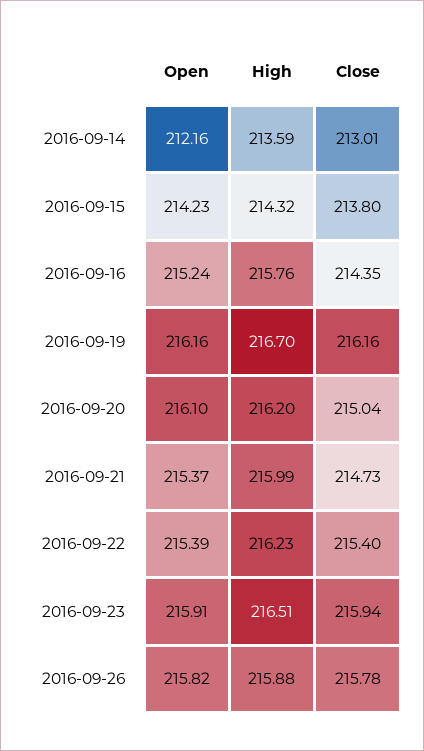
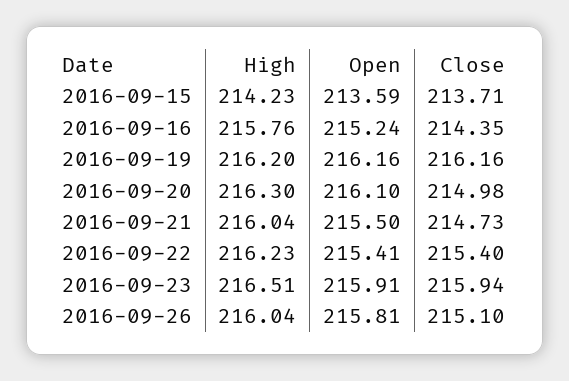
  {
    "Open": {
-     "2016-09-14": 212.16,
-     "2016-09-15": 214.23,
+     "2016-09-15": 213.59,
      "2016-09-16": 215.24,
      "2016-09-19": 216.16,
      "2016-09-20": 216.1,
-     "2016-09-21": 215.37,
+     "2016-09-21": 215.5,
-     "2016-09-22": 215.39,
+     "2016-09-22": 215.41,
      "2016-09-23": 215.91,
-     "2016-09-26": 215.82
+     "2016-09-26": 215.81
    },
    "High": {
-     "2016-09-14": 213.59,
-     "2016-09-15": 214.32,
+     "2016-09-15": 214.23,
      "2016-09-16": 215.76,
-     "2016-09-19": 216.7,
+     "2016-09-19": 216.2,
-     "2016-09-20": 216.2,
+     "2016-09-20": 216.3,
-     "2016-09-21": 215.99,
+     "2016-09-21": 216.04,
      "2016-09-22": 216.23,
      "2016-09-23": 216.51,
-     "2016-09-26": 215.88
+     "2016-09-26": 216.04
    },
    "Close": {
-     "2016-09-14": 213.01,
-     "2016-09-15": 213.8,
+     "2016-09-15": 213.71,
      "2016-09-16": 214.35,
      "2016-09-19": 216.16,
-     "2016-09-20": 215.04,
+     "2016-09-20": 214.98,
      "2016-09-21": 214.73,
      "2016-09-22": 215.4,
      "2016-09-23": 215.94,
-     "2016-09-26": 215.78
+     "2016-09-26": 215.1
    }
  }

